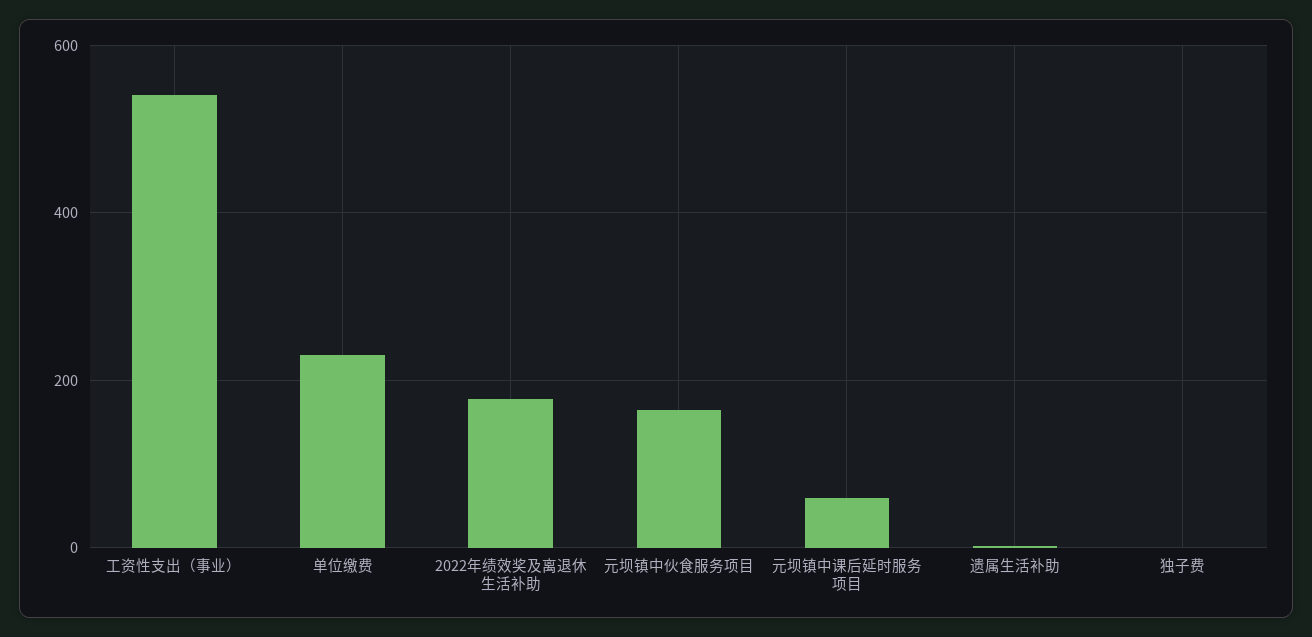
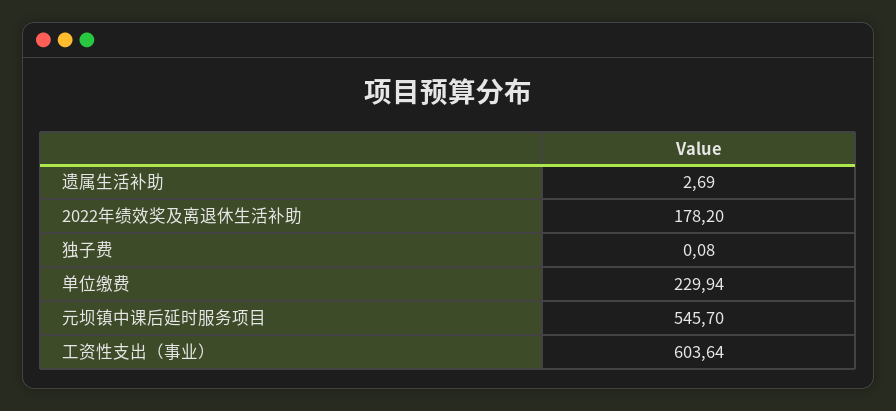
  {
-   "工资性支出（事业）": 540,
+   "工资性支出（事业）": 603.64,
    "单位缴费": 229.94,
    "2022年绩效奖及离退休生活补助": 178.2,
-   "元坝镇中伙食服务项目": 160,
-   "元坝镇中课后延时服务项目": 60,
+   "元坝镇中课后延时服务项目": 545.7,
    "遗属生活补助": 2.69,
    "独子费": 0.08
  }

